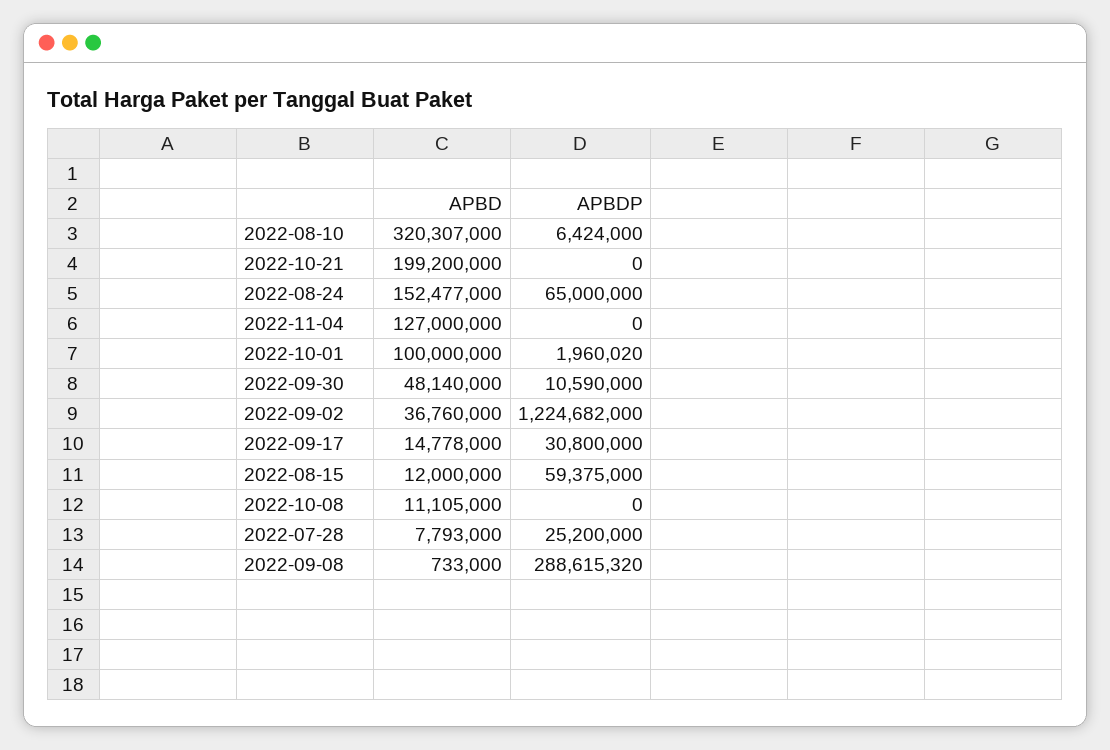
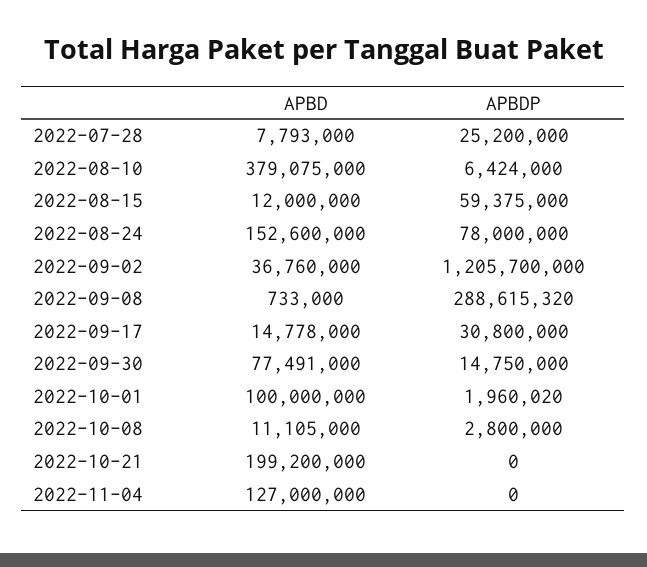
  {
    "APBD": {
-     "2022-08-10": 320307000,
+     "2022-08-10": 379075000,
      "2022-10-21": 199200000,
-     "2022-08-24": 152477000,
+     "2022-08-24": 152600000,
      "2022-11-04": 127000000,
      "2022-10-01": 100000000,
-     "2022-09-30": 48140000,
+     "2022-09-30": 77491000,
      "2022-09-02": 36760000,
      "2022-09-17": 14778000,
      "2022-08-15": 12000000,
      "2022-10-08": 11105000,
      "2022-07-28": 7793000,
      "2022-09-08": 733000
    },
    "APBDP": {
      "2022-08-10": 6424000,
      "2022-10-21": 0,
-     "2022-08-24": 65000000,
+     "2022-08-24": 78000000,
      "2022-11-04": 0,
      "2022-10-01": 1960020,
-     "2022-09-30": 10590000,
+     "2022-09-30": 14750000,
-     "2022-09-02": 1224682000,
+     "2022-09-02": 1205700000,
      "2022-09-17": 30800000,
      "2022-08-15": 59375000,
-     "2022-10-08": 0,
+     "2022-10-08": 2800000,
      "2022-07-28": 25200000,
      "2022-09-08": 288615320
    }
  }

